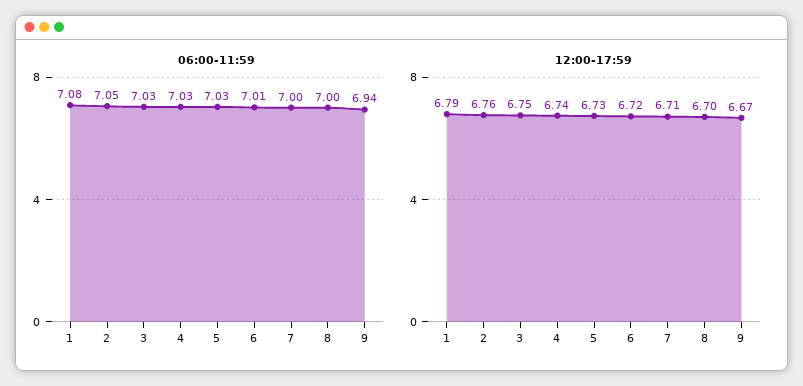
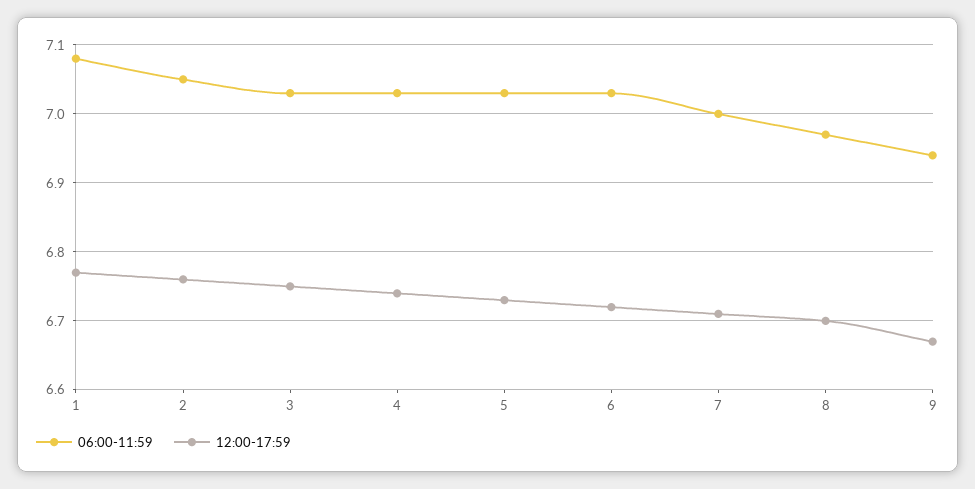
  {
    "06:00-11:59": {
      "1": 7.08,
      "2": 7.05,
      "3": 7.03,
      "4": 7.03,
      "5": 7.03,
-     "6": 7.01,
+     "6": 7.03,
      "7": 7,
-     "8": 7,
+     "8": 6.97,
      "9": 6.94
    },
    "12:00-17:59": {
-     "1": 6.79,
+     "1": 6.77,
      "2": 6.76,
      "3": 6.75,
      "4": 6.74,
      "5": 6.73,
      "6": 6.72,
      "7": 6.71,
      "8": 6.7,
      "9": 6.67
    }
  }

